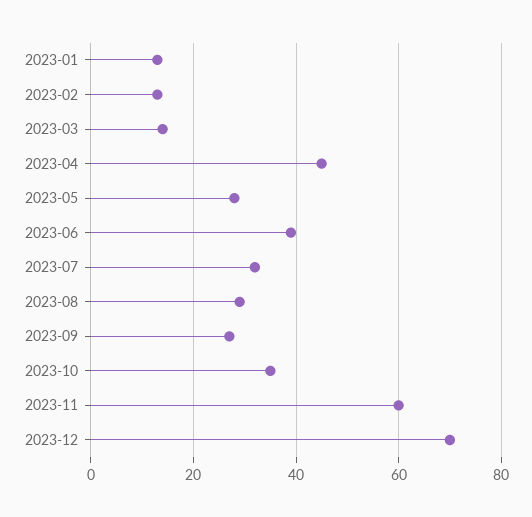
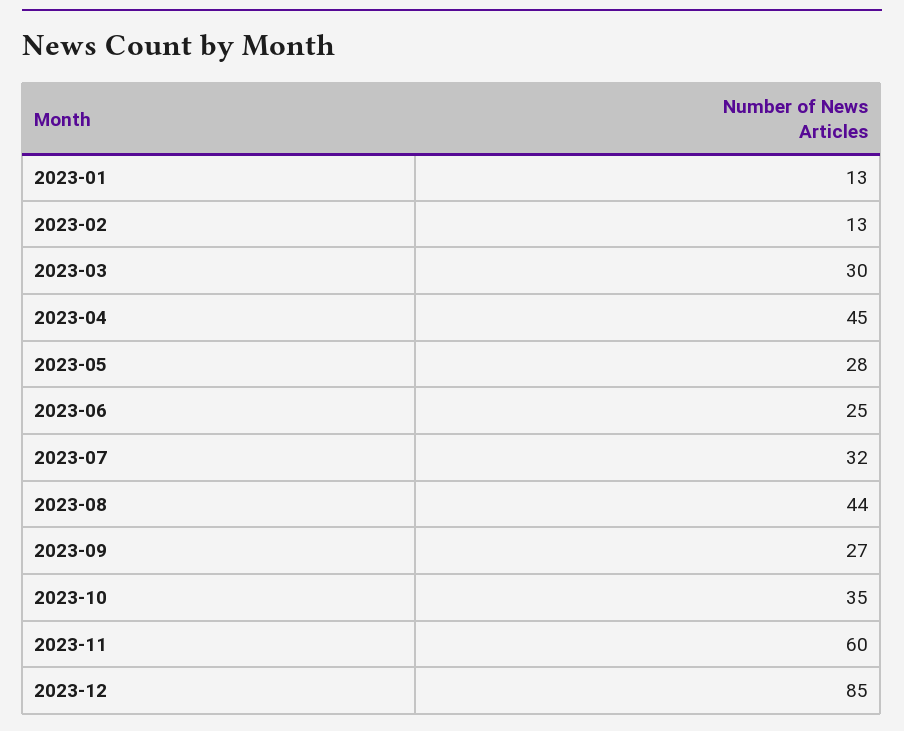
  {
    "2023-01": 13,
    "2023-02": 13,
-   "2023-03": 15,
+   "2023-03": 30,
    "2023-04": 45,
    "2023-05": 28,
-   "2023-06": 40,
+   "2023-06": 25,
    "2023-07": 32,
-   "2023-08": 30,
+   "2023-08": 44,
    "2023-09": 27,
    "2023-10": 35,
    "2023-11": 60,
-   "2023-12": 70
+   "2023-12": 85
  }

